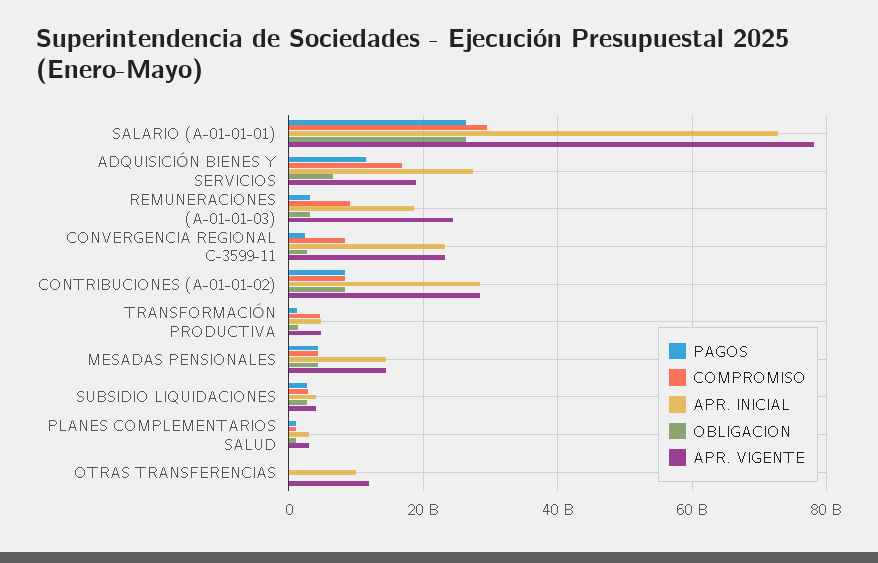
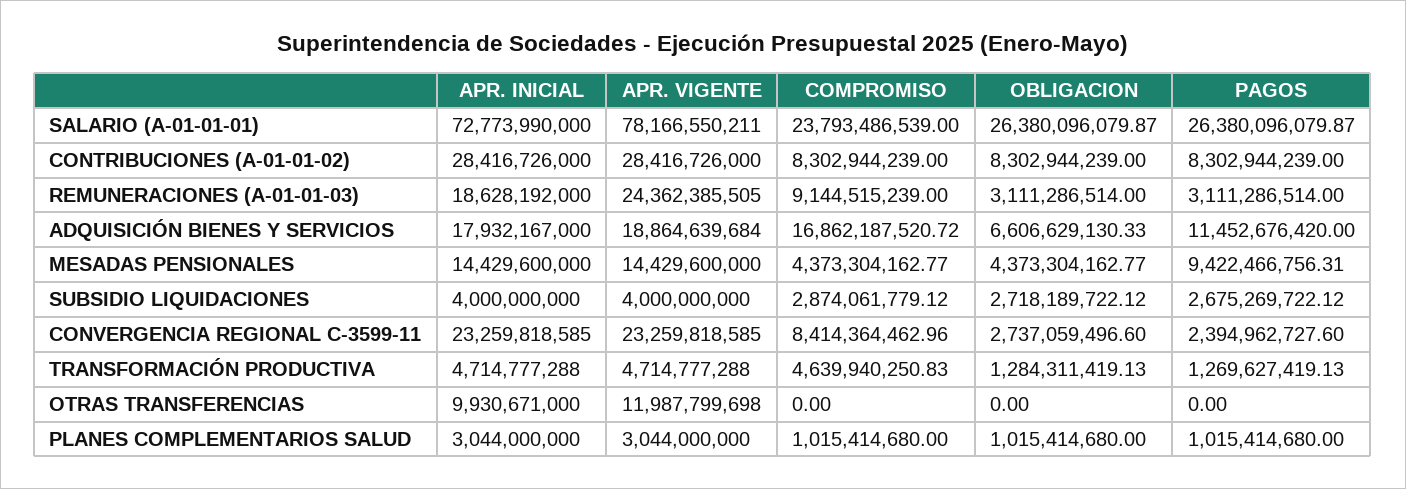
  {
    "PAGOS": {
      "SALARIO (A-01-01-01)": 26380096079.87,
      "ADQUISICIÓN BIENES Y SERVICIOS": 11452676420,
      "REMUNERACIONES (A-01-01-03)": 3111286514,
      "CONVERGENCIA REGIONAL C-3599-11": 2394962727.6,
      "CONTRIBUCIONES (A-01-01-02)": 8302944239,
      "TRANSFORMACIÓN PRODUCTIVA": 1269627419.13,
-     "MESADAS PENSIONALES": 4000000000,
+     "MESADAS PENSIONALES": 9422466756.31,
      "SUBSIDIO LIQUIDACIONES": 2675269722.12,
      "PLANES COMPLEMENTARIOS SALUD": 1015414680,
      "OTRAS TRANSFERENCIAS": 0
    },
    "COMPROMISO": {
-     "SALARIO (A-01-01-01)": 30000000000,
+     "SALARIO (A-01-01-01)": 23793486539,
      "ADQUISICIÓN BIENES Y SERVICIOS": 16862187520.72,
      "REMUNERACIONES (A-01-01-03)": 9144515239,
      "CONVERGENCIA REGIONAL C-3599-11": 8414364462.96,
      "CONTRIBUCIONES (A-01-01-02)": 8302944239,
      "TRANSFORMACIÓN PRODUCTIVA": 4639940250.83,
      "MESADAS PENSIONALES": 4373304162.77,
      "SUBSIDIO LIQUIDACIONES": 2874061779.12,
      "PLANES COMPLEMENTARIOS SALUD": 1015414680,
      "OTRAS TRANSFERENCIAS": 0
    },
    "APR. INICIAL": {
      "SALARIO (A-01-01-01)": 72773990000,
-     "ADQUISICIÓN BIENES Y SERVICIOS": 28000000000,
+     "ADQUISICIÓN BIENES Y SERVICIOS": 17932167000,
      "REMUNERACIONES (A-01-01-03)": 18628192000,
      "CONVERGENCIA REGIONAL C-3599-11": 23259818585,
      "CONTRIBUCIONES (A-01-01-02)": 28416726000,
      "TRANSFORMACIÓN PRODUCTIVA": 4714777288,
      "MESADAS PENSIONALES": 14429600000,
      "SUBSIDIO LIQUIDACIONES": 4000000000,
      "PLANES COMPLEMENTARIOS SALUD": 3044000000,
      "OTRAS TRANSFERENCIAS": 9930671000
    },
    "OBLIGACION": {
      "SALARIO (A-01-01-01)": 26380096079.87,
      "ADQUISICIÓN BIENES Y SERVICIOS": 6606629130.33,
      "REMUNERACIONES (A-01-01-03)": 3111286514,
      "CONVERGENCIA REGIONAL C-3599-11": 2737059496.6,
      "CONTRIBUCIONES (A-01-01-02)": 8302944239,
      "TRANSFORMACIÓN PRODUCTIVA": 1284311419.13,
      "MESADAS PENSIONALES": 4373304162.77,
      "SUBSIDIO LIQUIDACIONES": 2718189722.12,
      "PLANES COMPLEMENTARIOS SALUD": 1015414680,
      "OTRAS TRANSFERENCIAS": 0
    },
    "APR. VIGENTE": {
      "SALARIO (A-01-01-01)": 78166550211,
      "ADQUISICIÓN BIENES Y SERVICIOS": 18864639684,
      "REMUNERACIONES (A-01-01-03)": 24362385505,
      "CONVERGENCIA REGIONAL C-3599-11": 23259818585,
      "CONTRIBUCIONES (A-01-01-02)": 28416726000,
      "TRANSFORMACIÓN PRODUCTIVA": 4714777288,
      "MESADAS PENSIONALES": 14429600000,
      "SUBSIDIO LIQUIDACIONES": 4000000000,
      "PLANES COMPLEMENTARIOS SALUD": 3044000000,
      "OTRAS TRANSFERENCIAS": 11987799698
    }
  }

